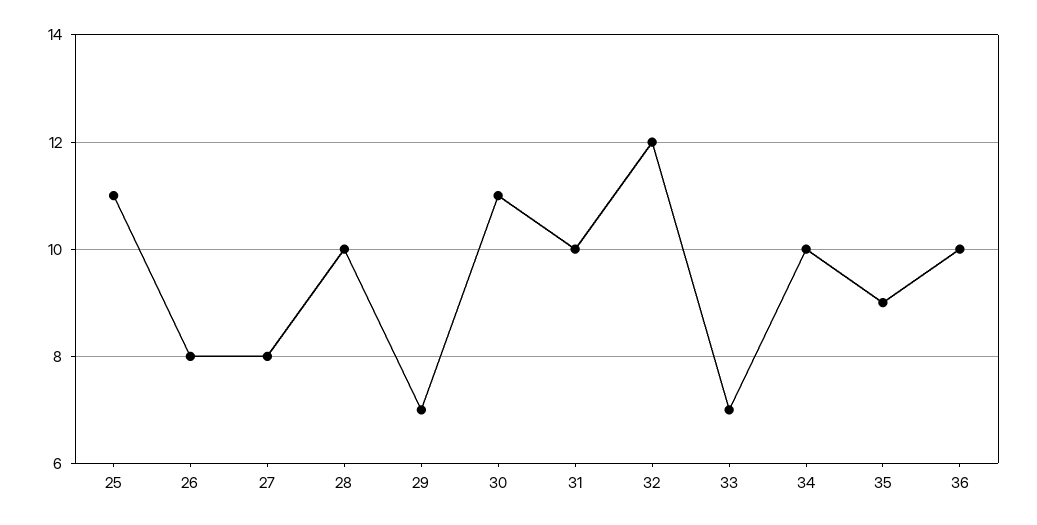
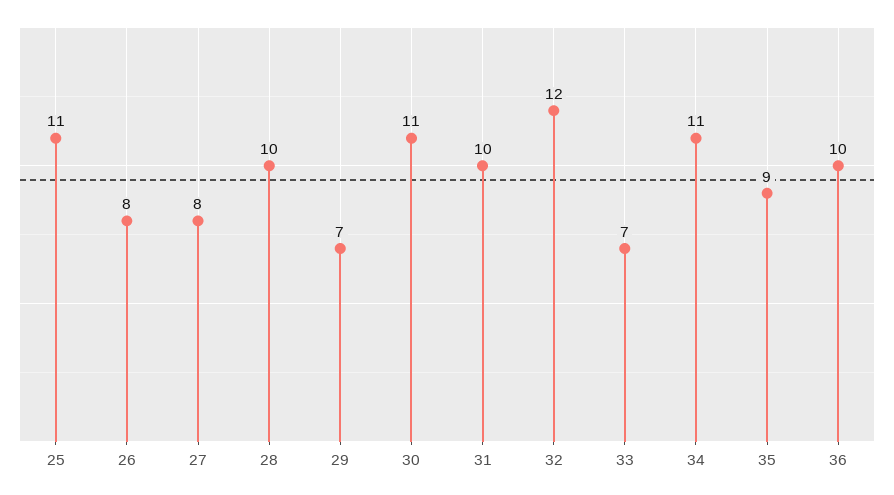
  {
    "25": 11,
    "26": 8,
    "27": 8,
    "28": 10,
    "29": 7,
    "30": 11,
    "31": 10,
    "32": 12,
    "33": 7,
-   "34": 10,
+   "34": 11,
    "35": 9,
    "36": 10
  }

